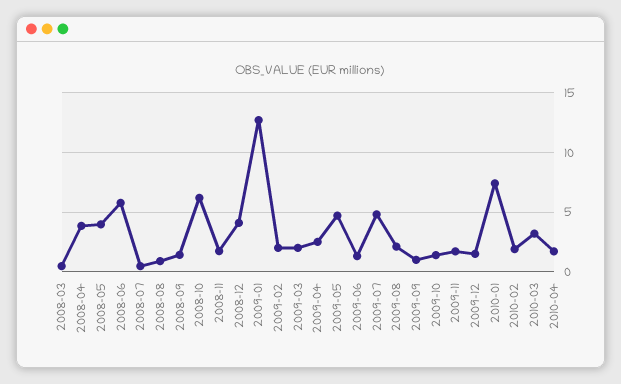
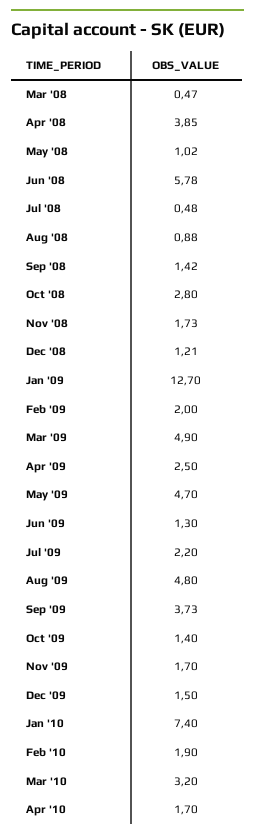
  {
    "2008-03": 0.47,
    "2008-04": 3.85,
-   "2008-05": 4,
+   "2008-05": 1.02,
    "2008-06": 5.78,
    "2008-07": 0.48,
    "2008-08": 0.88,
    "2008-09": 1.42,
-   "2008-10": 6,
+   "2008-10": 2.8,
    "2008-11": 1.73,
-   "2008-12": 4,
+   "2008-12": 1.21,
    "2009-01": 12.7,
    "2009-02": 2,
-   "2009-03": 2,
+   "2009-03": 4.9,
    "2009-04": 2.5,
    "2009-05": 4.7,
    "2009-06": 1.3,
-   "2009-07": 5,
+   "2009-07": 2.2,
-   "2009-08": 2,
+   "2009-08": 4.8,
-   "2009-09": 1,
+   "2009-09": 3.73,
    "2009-10": 1.4,
    "2009-11": 1.7,
    "2009-12": 1.5,
    "2010-01": 7.4,
    "2010-02": 1.9,
    "2010-03": 3.2,
    "2010-04": 1.7
  }

